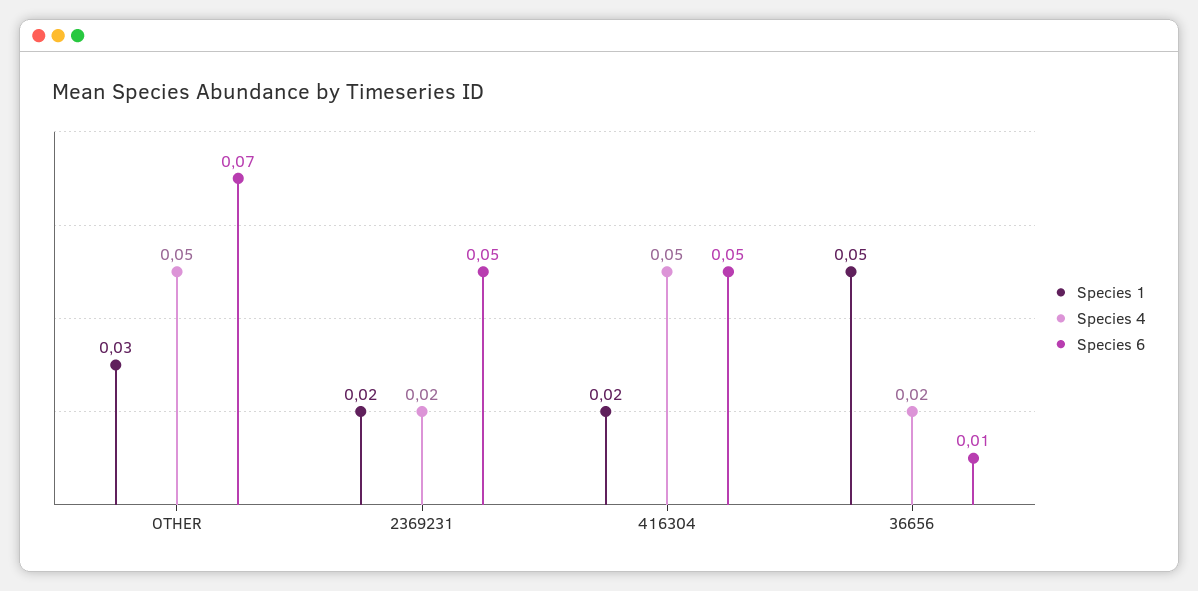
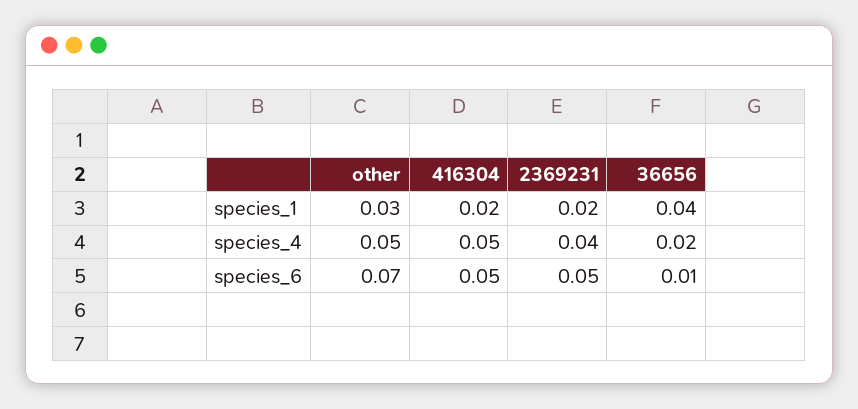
  {
    "Species 1": {
      "OTHER": 0.03,
      "2369231": 0.02,
      "416304": 0.02,
-     "36656": 0.05
+     "36656": 0.04
    },
    "Species 4": {
      "OTHER": 0.05,
-     "2369231": 0.02,
+     "2369231": 0.04,
      "416304": 0.05,
      "36656": 0.02
    },
    "Species 6": {
      "OTHER": 0.07,
      "2369231": 0.05,
      "416304": 0.05,
      "36656": 0.01
    }
  }

